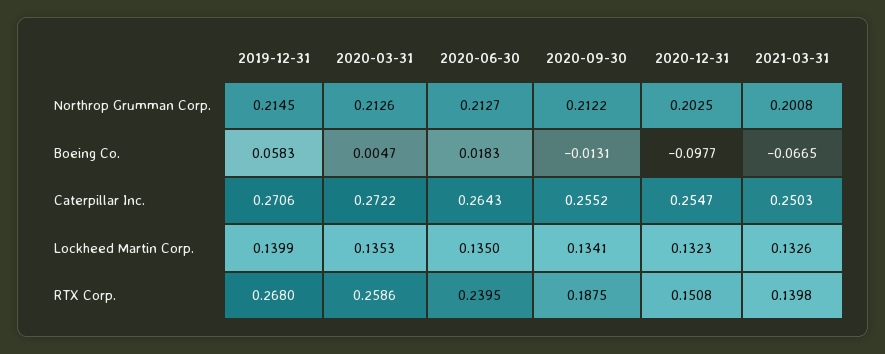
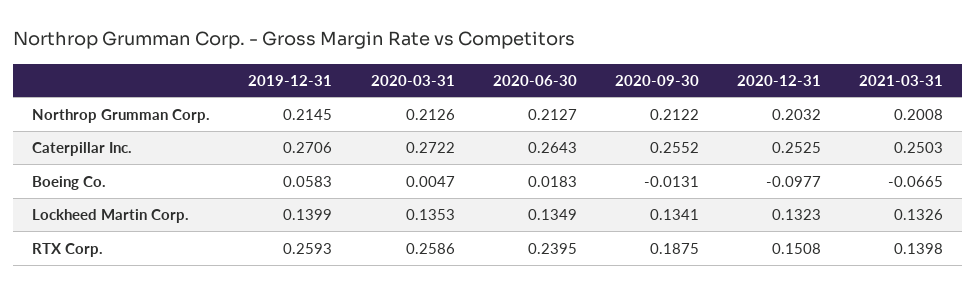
  {
    "2019-12-31": {
      "Northrop Grumman Corp.": 0.2145,
      "Boeing Co.": 0.0583,
      "Caterpillar Inc.": 0.2706,
      "Lockheed Martin Corp.": 0.1399,
-     "RTX Corp.": 0.268
+     "RTX Corp.": 0.2593
    },
    "2020-03-31": {
      "Northrop Grumman Corp.": 0.2126,
      "Boeing Co.": 0.0047,
      "Caterpillar Inc.": 0.2722,
      "Lockheed Martin Corp.": 0.1353,
      "RTX Corp.": 0.2586
    },
    "2020-06-30": {
      "Northrop Grumman Corp.": 0.2127,
      "Boeing Co.": 0.0183,
      "Caterpillar Inc.": 0.2643,
-     "Lockheed Martin Corp.": 0.135,
+     "Lockheed Martin Corp.": 0.1349,
      "RTX Corp.": 0.2395
    },
    "2020-09-30": {
      "Northrop Grumman Corp.": 0.2122,
      "Boeing Co.": -0.0131,
      "Caterpillar Inc.": 0.2552,
      "Lockheed Martin Corp.": 0.1341,
      "RTX Corp.": 0.1875
    },
    "2020-12-31": {
-     "Northrop Grumman Corp.": 0.2025,
+     "Northrop Grumman Corp.": 0.2032,
      "Boeing Co.": -0.0977,
-     "Caterpillar Inc.": 0.2547,
+     "Caterpillar Inc.": 0.2525,
      "Lockheed Martin Corp.": 0.1323,
      "RTX Corp.": 0.1508
    },
    "2021-03-31": {
      "Northrop Grumman Corp.": 0.2008,
      "Boeing Co.": -0.0665,
      "Caterpillar Inc.": 0.2503,
      "Lockheed Martin Corp.": 0.1326,
      "RTX Corp.": 0.1398
    }
  }

